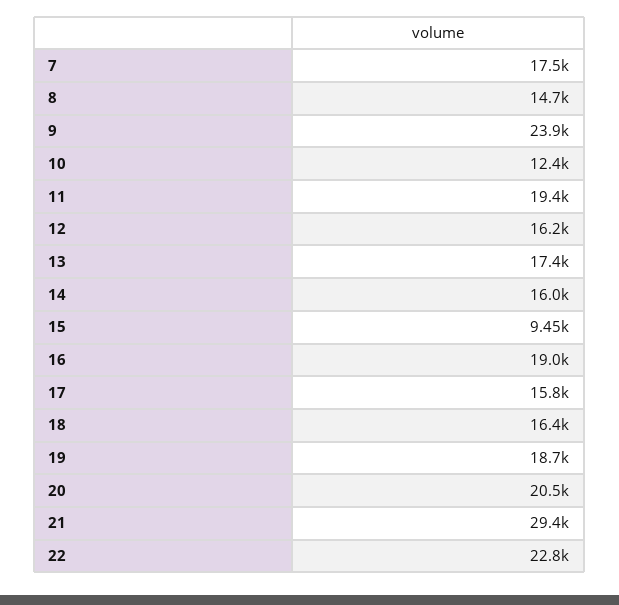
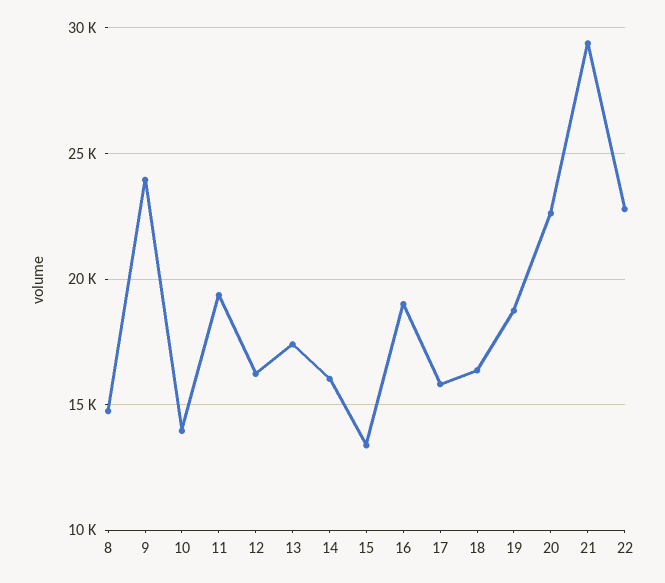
  {
-   "7": 17500,
    "8": 14700,
    "9": 23900,
-   "10": 12400,
+   "10": 14000,
    "11": 19400,
    "12": 16200,
    "13": 17400,
    "14": 16000,
-   "15": 9450,
+   "15": 13500,
    "16": 19000,
    "17": 15800,
    "18": 16400,
    "19": 18700,
-   "20": 20500,
+   "20": 22500,
    "21": 29400,
    "22": 22800
  }

